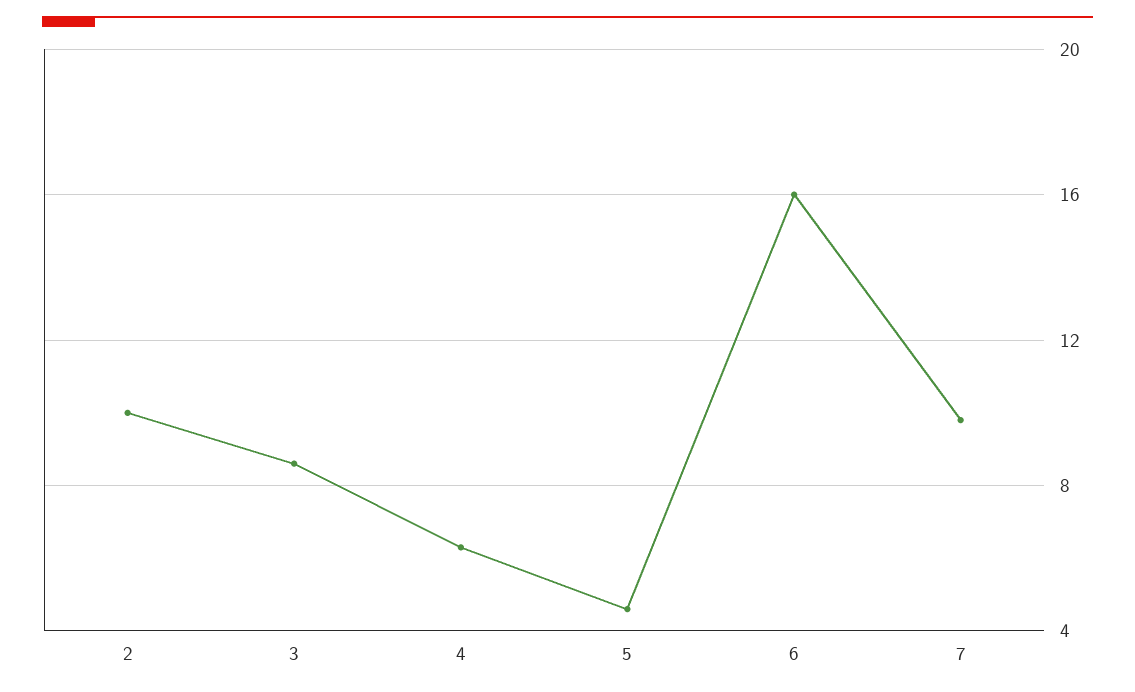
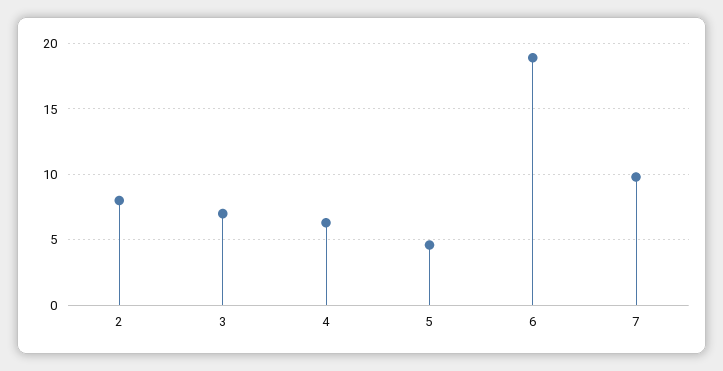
  {
-   "2": 10,
+   "2": 8,
-   "3": 8.5,
+   "3": 7,
    "4": 6.5,
    "5": 4.5,
-   "6": 16,
+   "6": 19,
    "7": 10
  }

